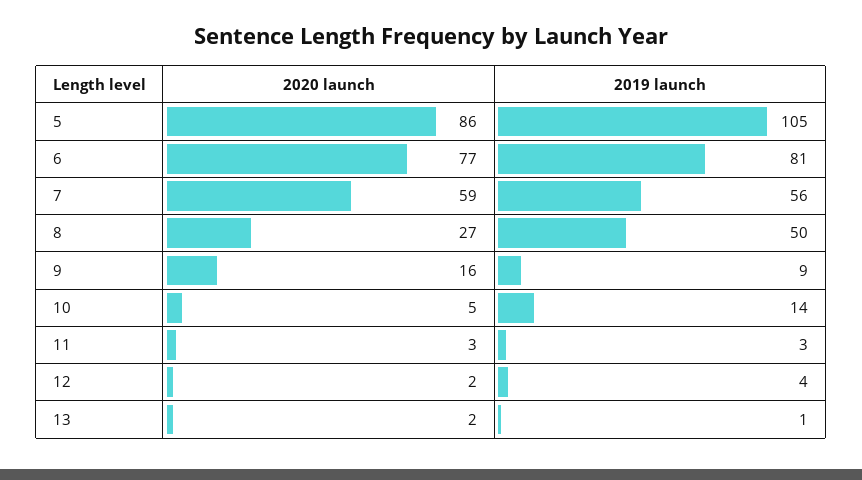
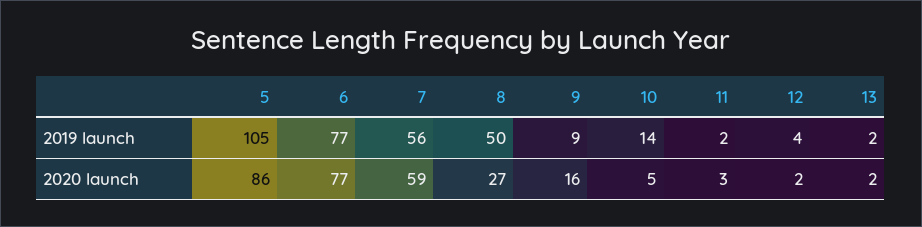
  {
    "2020 launch": {
      "5": 86,
      "6": 77,
      "7": 59,
      "8": 27,
      "9": 16,
      "10": 5,
      "11": 3,
      "12": 2,
      "13": 2
    },
    "2019 launch": {
      "5": 105,
-     "6": 81,
+     "6": 77,
      "7": 56,
      "8": 50,
      "9": 9,
      "10": 14,
-     "11": 3,
+     "11": 2,
      "12": 4,
-     "13": 1
+     "13": 2
    }
  }

